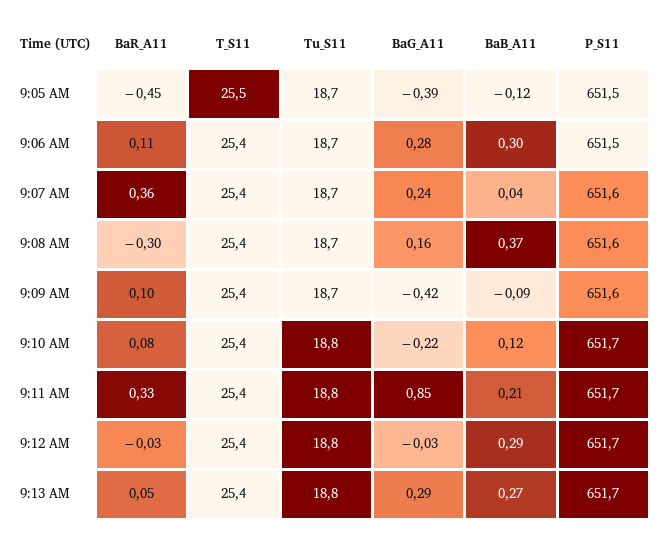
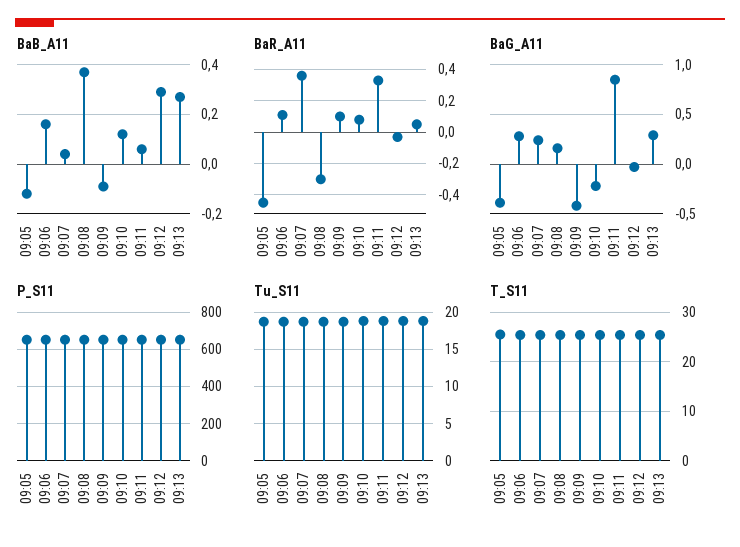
  {
    "BaR_A11": {
      "9:05 AM": -0.45,
      "9:06 AM": 0.11,
      "9:07 AM": 0.36,
      "9:08 AM": -0.3,
      "9:09 AM": 0.1,
      "9:10 AM": 0.08,
      "9:11 AM": 0.33,
      "9:12 AM": -0.03,
      "9:13 AM": 0.05
    },
    "T_S11": {
      "9:05 AM": 25.5,
      "9:06 AM": 25.4,
      "9:07 AM": 25.4,
      "9:08 AM": 25.4,
      "9:09 AM": 25.4,
      "9:10 AM": 25.4,
      "9:11 AM": 25.4,
      "9:12 AM": 25.4,
      "9:13 AM": 25.4
    },
    "Tu_S11": {
      "9:05 AM": 18.7,
      "9:06 AM": 18.7,
      "9:07 AM": 18.7,
      "9:08 AM": 18.7,
      "9:09 AM": 18.7,
      "9:10 AM": 18.8,
      "9:11 AM": 18.8,
      "9:12 AM": 18.8,
      "9:13 AM": 18.8
    },
    "BaG_A11": {
      "9:05 AM": -0.39,
      "9:06 AM": 0.28,
      "9:07 AM": 0.24,
      "9:08 AM": 0.16,
      "9:09 AM": -0.42,
      "9:10 AM": -0.22,
      "9:11 AM": 0.85,
      "9:12 AM": -0.03,
      "9:13 AM": 0.29
    },
    "BaB_A11": {
      "9:05 AM": -0.12,
-     "9:06 AM": 0.3,
+     "9:06 AM": 0.15,
      "9:07 AM": 0.04,
      "9:08 AM": 0.37,
      "9:09 AM": -0.09,
      "9:10 AM": 0.12,
-     "9:11 AM": 0.21,
+     "9:11 AM": 0.05,
      "9:12 AM": 0.29,
      "9:13 AM": 0.27
    },
    "P_S11": {
      "9:05 AM": 651.5,
      "9:06 AM": 651.5,
      "9:07 AM": 651.6,
      "9:08 AM": 651.6,
      "9:09 AM": 651.6,
      "9:10 AM": 651.7,
      "9:11 AM": 651.7,
      "9:12 AM": 651.7,
      "9:13 AM": 651.7
    }
  }

